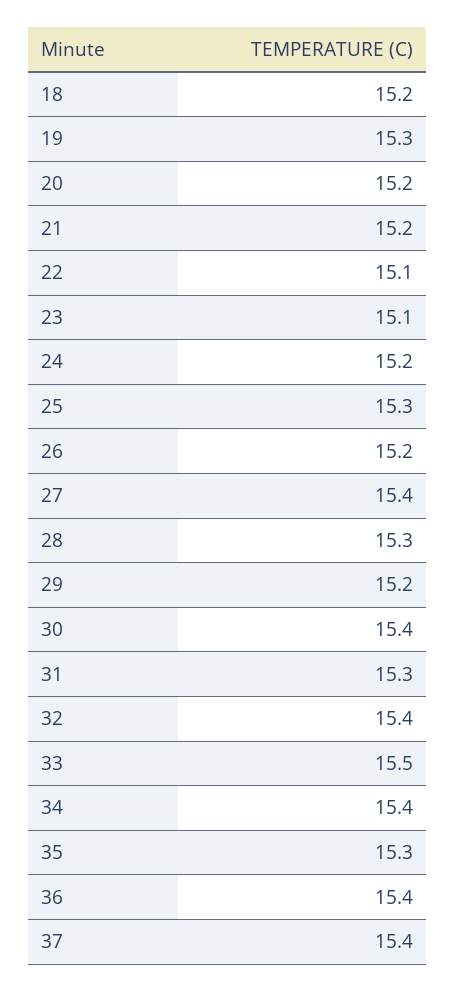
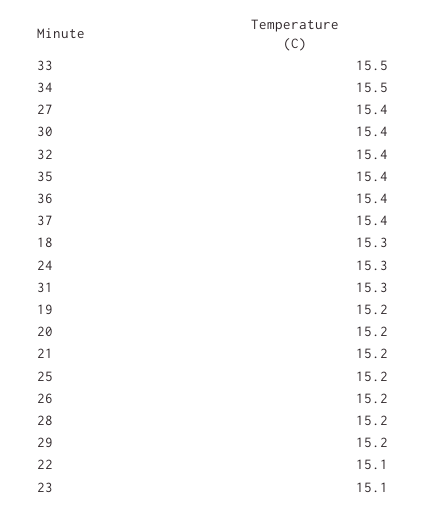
  {
-   "18": 15.2,
+   "18": 15.3,
-   "19": 15.3,
+   "19": 15.2,
    "20": 15.2,
    "21": 15.2,
    "22": 15.1,
    "23": 15.1,
-   "24": 15.2,
+   "24": 15.3,
-   "25": 15.3,
+   "25": 15.2,
    "26": 15.2,
    "27": 15.4,
-   "28": 15.3,
+   "28": 15.2,
    "29": 15.2,
    "30": 15.4,
    "31": 15.3,
    "32": 15.4,
    "33": 15.5,
-   "34": 15.4,
+   "34": 15.5,
-   "35": 15.3,
+   "35": 15.4,
    "36": 15.4,
    "37": 15.4
  }

